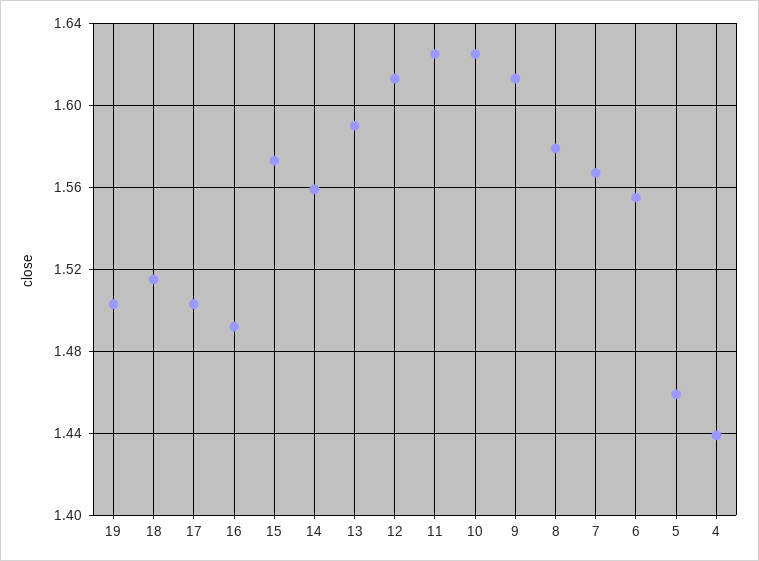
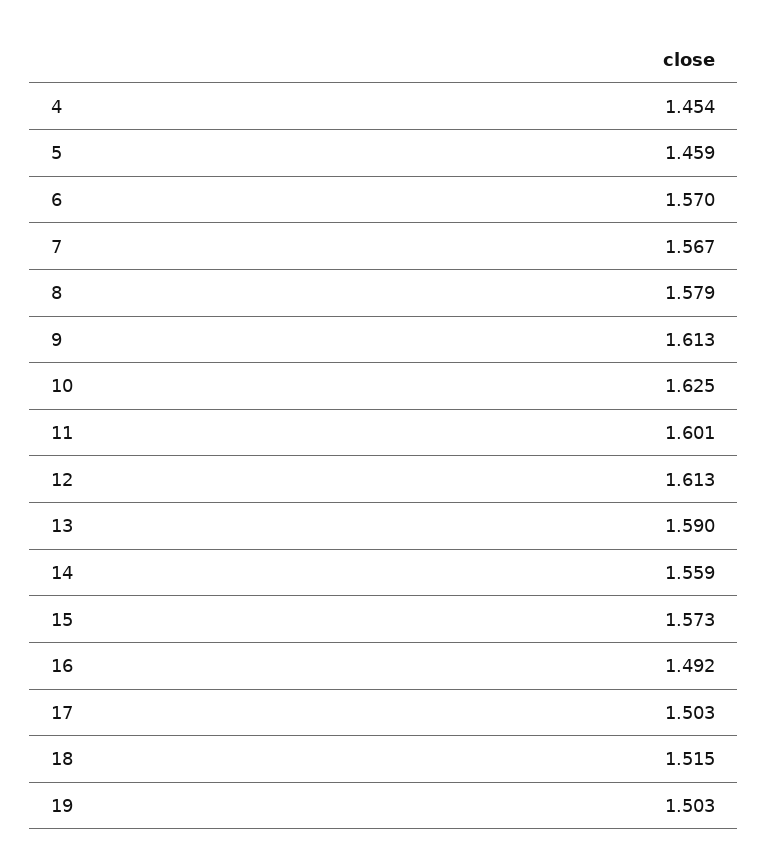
  {
    "19": 1.503,
    "18": 1.515,
    "17": 1.503,
    "16": 1.492,
    "15": 1.573,
    "14": 1.559,
    "13": 1.59,
    "12": 1.613,
-   "11": 1.625,
+   "11": 1.601,
    "10": 1.625,
    "9": 1.613,
    "8": 1.579,
    "7": 1.567,
-   "6": 1.555,
+   "6": 1.57,
    "5": 1.459,
-   "4": 1.44
+   "4": 1.454
  }

